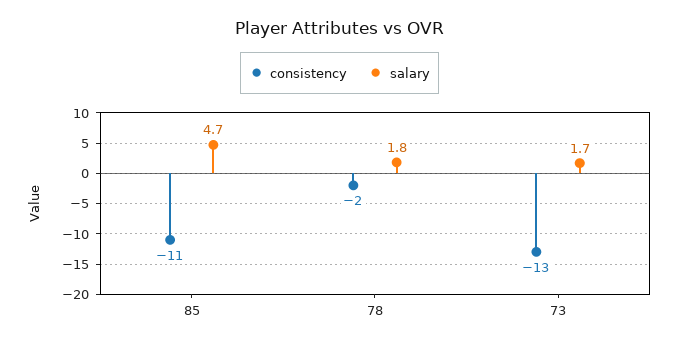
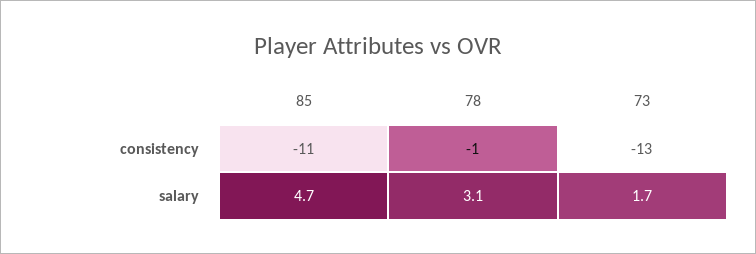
  {
    "consistency": {
      "85": -11,
-     "78": -2,
+     "78": -1,
      "73": -13
    },
    "salary": {
      "85": 4.7,
-     "78": 1.8,
+     "78": 3.1,
      "73": 1.7
    }
  }

